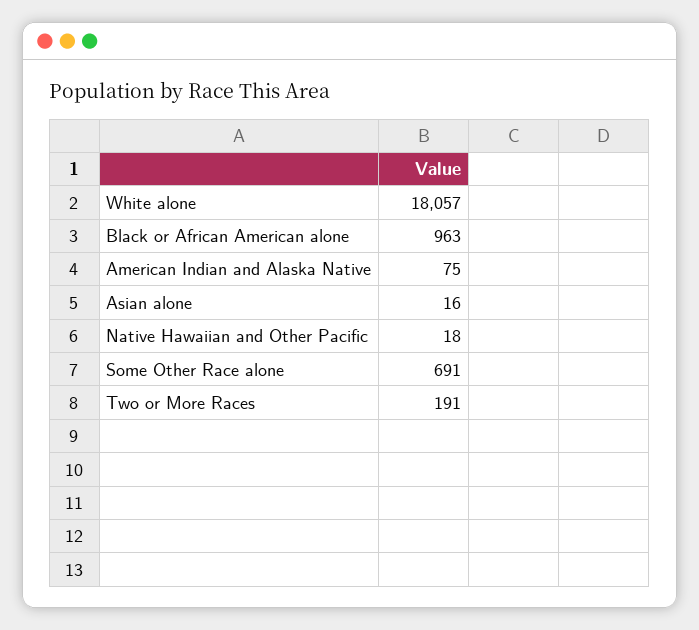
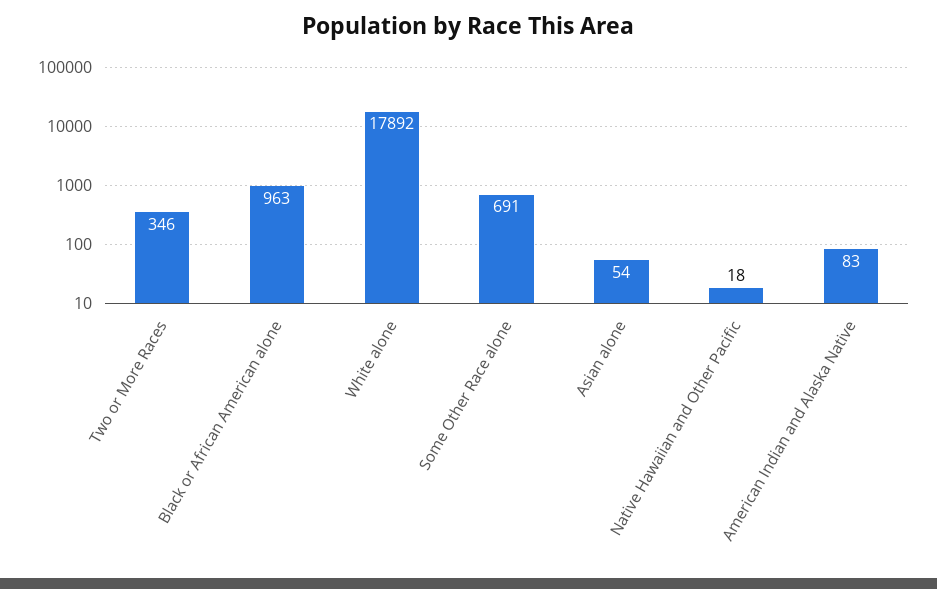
  {
-   "White alone": 18057,
+   "White alone": 17892,
    "Black or African American alone": 963,
-   "American Indian and Alaska Native": 75,
+   "American Indian and Alaska Native": 83,
-   "Asian alone": 16,
+   "Asian alone": 54,
    "Native Hawaiian and Other Pacific": 18,
    "Some Other Race alone": 691,
-   "Two or More Races": 191
+   "Two or More Races": 346
  }

